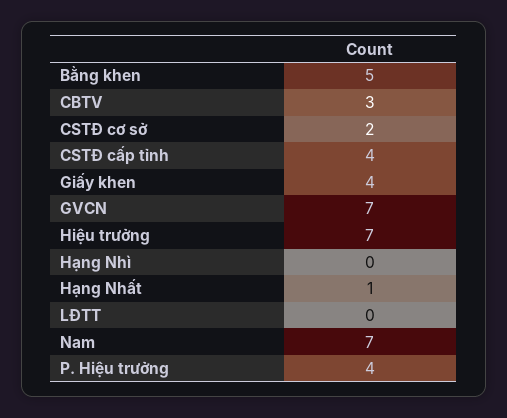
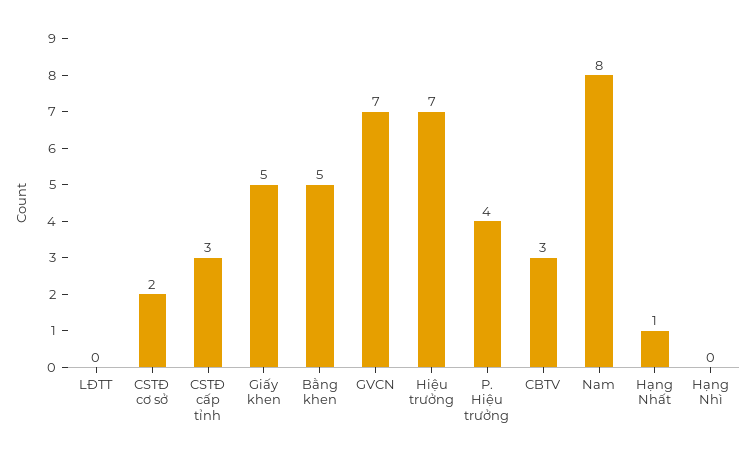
  {
    "Bằng khen": 5,
    "CBTV": 3,
    "CSTĐ cơ sở": 2,
-   "CSTĐ cấp tỉnh": 4,
+   "CSTĐ cấp tỉnh": 3,
-   "Giấy khen": 4,
+   "Giấy khen": 5,
    "GVCN": 7,
    "Hiệu trưởng": 7,
    "Hạng Nhì": 0,
    "Hạng Nhất": 1,
    "LĐTT": 0,
-   "Nam": 7,
+   "Nam": 8,
    "P. Hiệu trưởng": 4
  }

